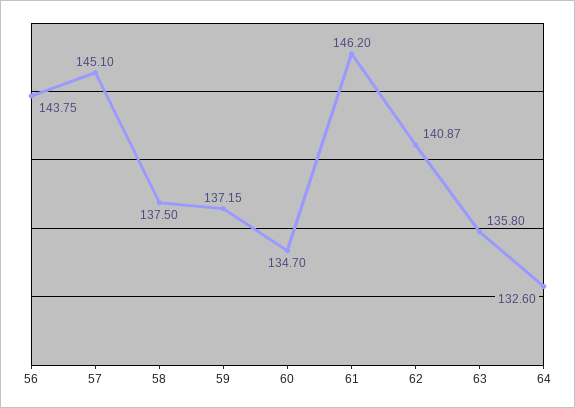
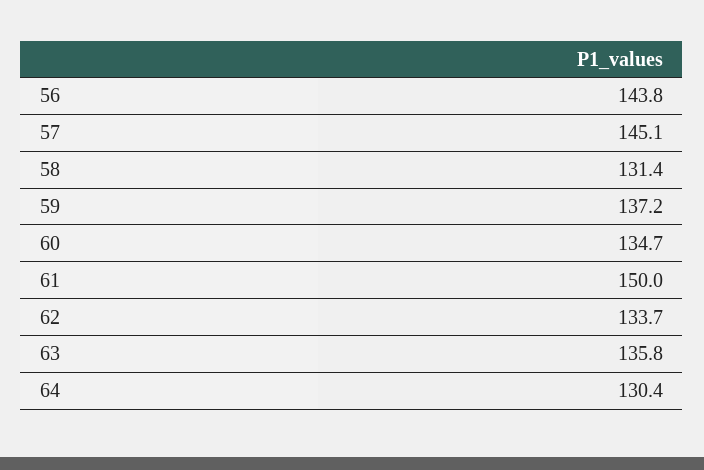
  {
    "56": 143.75,
    "57": 145.1,
-   "58": 137.5,
+   "58": 131.4,
    "59": 137.15,
    "60": 134.7,
-   "61": 146.2,
+   "61": 150,
-   "62": 140.87,
+   "62": 133.7,
    "63": 135.8,
-   "64": 132.6
+   "64": 130.4
  }

